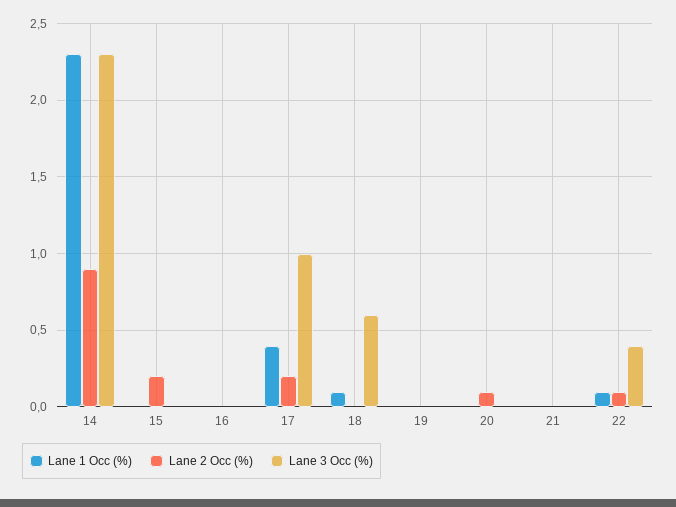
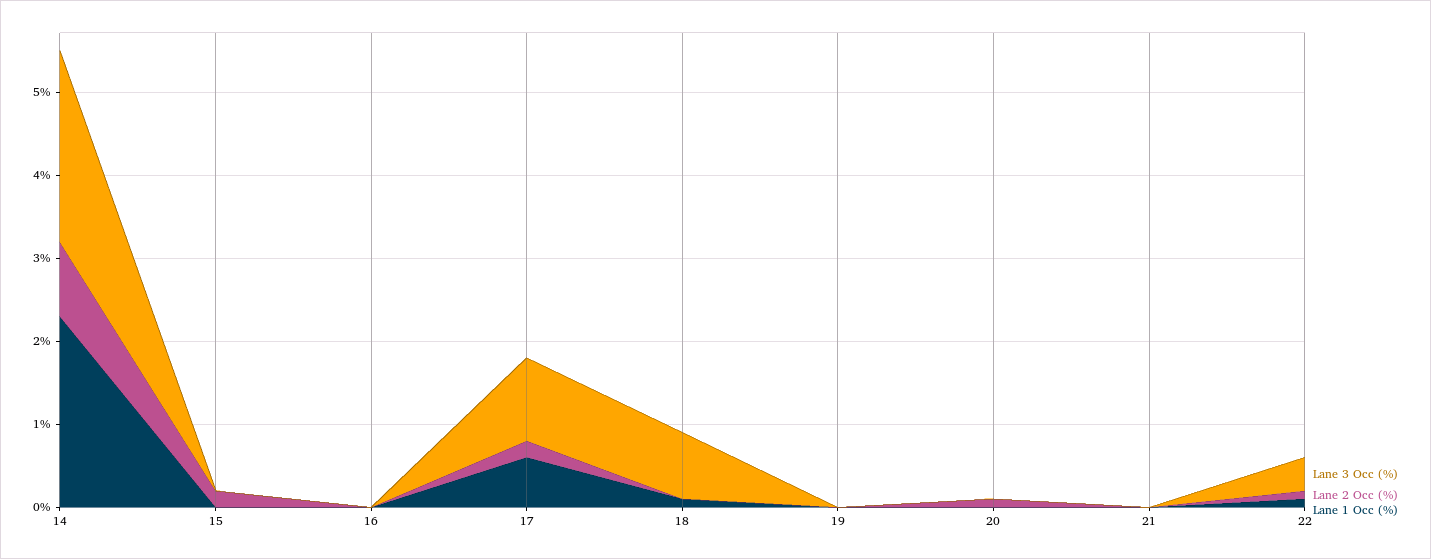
  {
    "Lane 1 Occ (%)": {
      "14": 2.3,
      "15": 0,
      "16": 0,
-     "17": 0.4,
+     "17": 0.6,
      "18": 0.1,
      "19": 0,
      "20": 0,
      "21": 0,
      "22": 0.1
    },
    "Lane 2 Occ (%)": {
      "14": 0.9,
      "15": 0.2,
      "16": 0,
      "17": 0.2,
      "18": 0,
      "19": 0,
      "20": 0.1,
      "21": 0,
      "22": 0.1
    },
    "Lane 3 Occ (%)": {
      "14": 2.3,
      "15": 0,
      "16": 0,
      "17": 1,
-     "18": 0.6,
+     "18": 0.8,
      "19": 0,
      "20": 0,
      "21": 0,
      "22": 0.4
    }
  }

